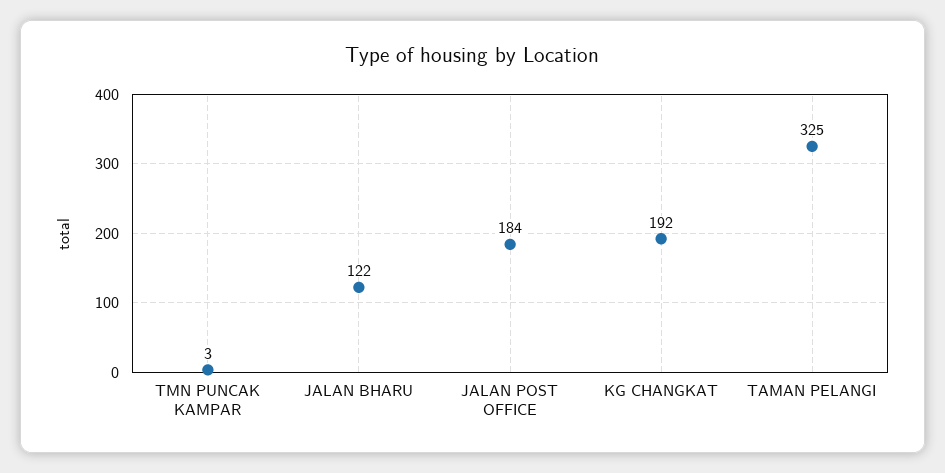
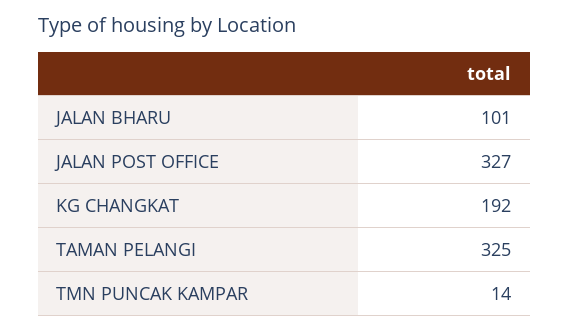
  {
-   "TMN PUNCAK KAMPAR": 3,
+   "TMN PUNCAK KAMPAR": 14,
-   "JALAN BHARU": 122,
+   "JALAN BHARU": 101,
-   "JALAN POST OFFICE": 184,
+   "JALAN POST OFFICE": 327,
    "KG CHANGKAT": 192,
    "TAMAN PELANGI": 325
  }

